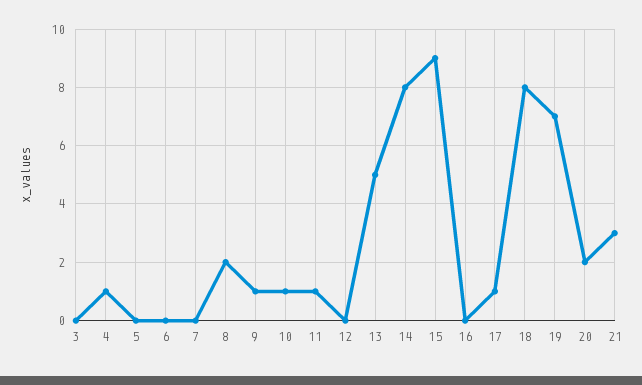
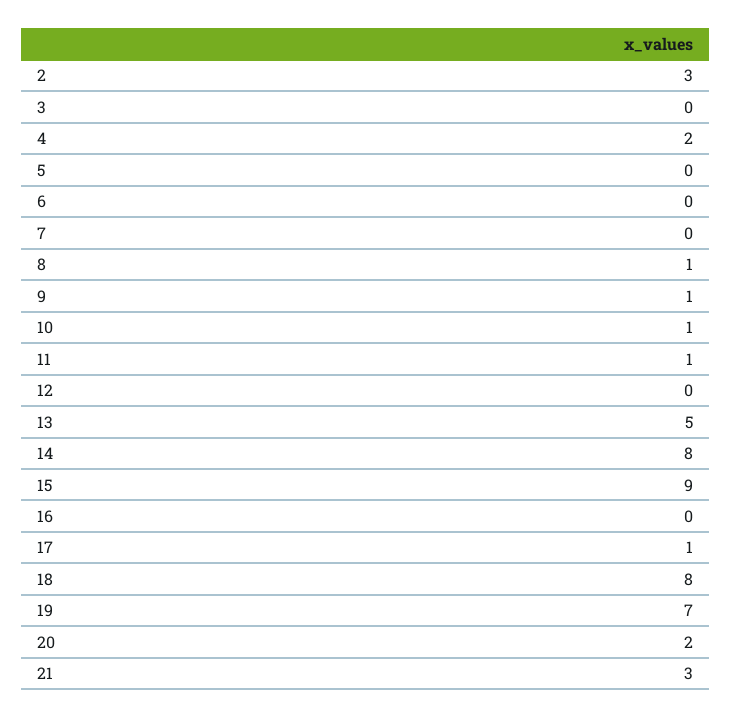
  {
    "3": 0,
-   "4": 1,
+   "4": 2,
    "5": 0,
    "6": 0,
    "7": 0,
-   "8": 2,
+   "8": 1,
    "9": 1,
    "10": 1,
    "11": 1,
    "12": 0,
    "13": 5,
    "14": 8,
    "15": 9,
    "16": 0,
    "17": 1,
    "18": 8,
    "19": 7,
    "20": 2,
-   "21": 3
+   "21": 3,
+   "2": 3
  }

